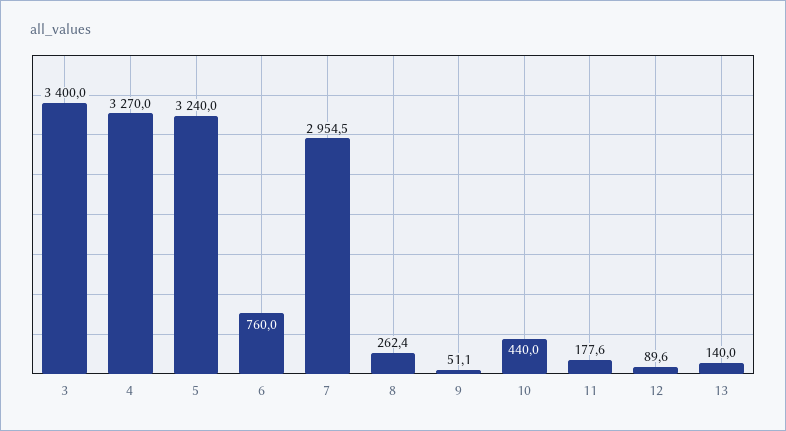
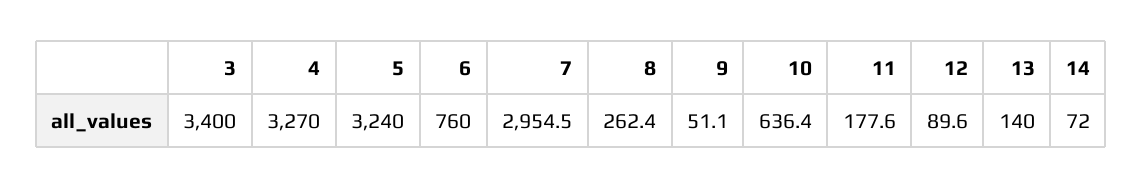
  {
    "3": 3400,
    "4": 3270,
    "5": 3240,
    "6": 760,
    "7": 2954.5,
    "8": 262.4,
    "9": 51.1,
-   "10": 440,
+   "10": 636.4,
    "11": 177.6,
    "12": 89.6,
-   "13": 140
+   "13": 140,
+   "14": 72
  }

